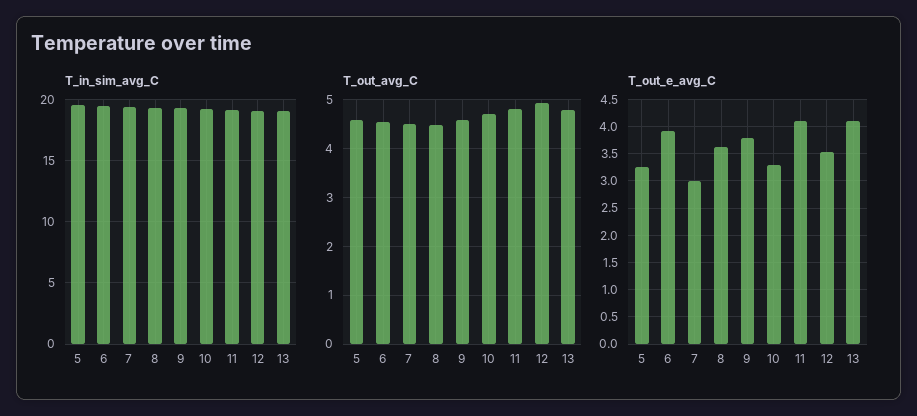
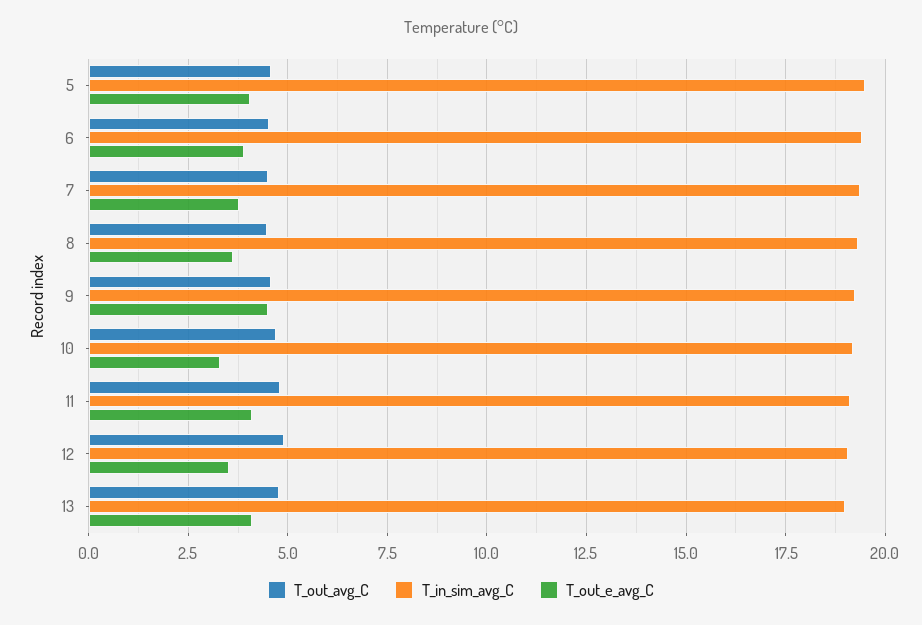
  {
    "T_in_sim_avg_C": {
      "5": 19.5,
      "6": 19.5,
      "7": 19.25,
      "8": 19.25,
      "9": 19.25,
      "10": 19.25,
      "11": 19,
      "12": 19,
      "13": 19
    },
    "T_out_avg_C": {
      "5": 4.6,
      "6": 4.6,
      "7": 4.6,
      "8": 4.4,
      "9": 4.6,
      "10": 4.6,
      "11": 4.8,
      "12": 5,
      "13": 4.8
    },
    "T_out_e_avg_C": {
-     "5": 3.25,
+     "5": 4,
      "6": 4,
-     "7": 3,
+     "7": 3.75,
      "8": 3.75,
-     "9": 3.75,
+     "9": 4.5,
      "10": 3.25,
      "11": 4,
      "12": 3.5,
      "13": 4
    }
  }

